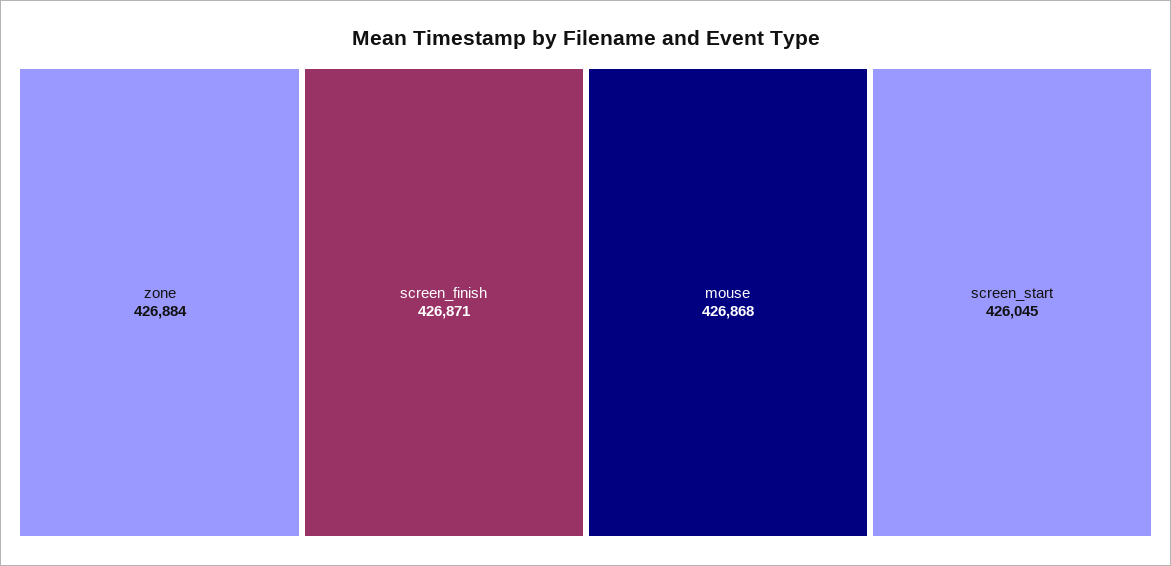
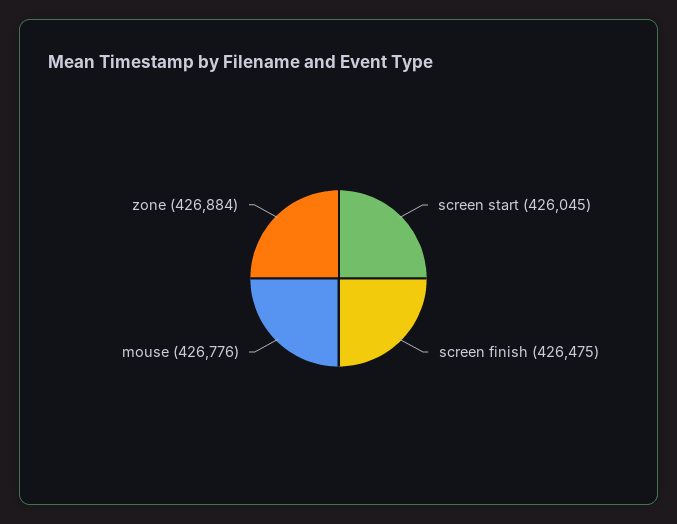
  {
    "zone": 426884,
-   "screen_finish": 426871,
+   "screen_finish": 426475,
-   "mouse": 426868,
+   "mouse": 426776,
    "screen_start": 426045
  }

